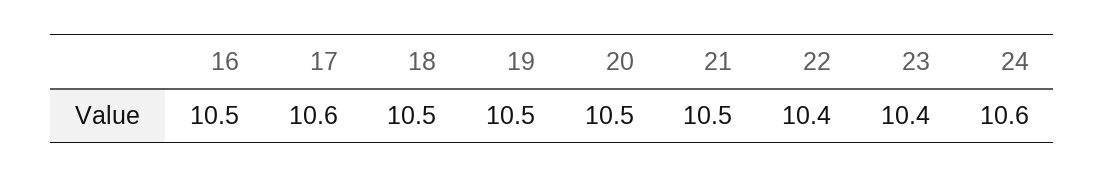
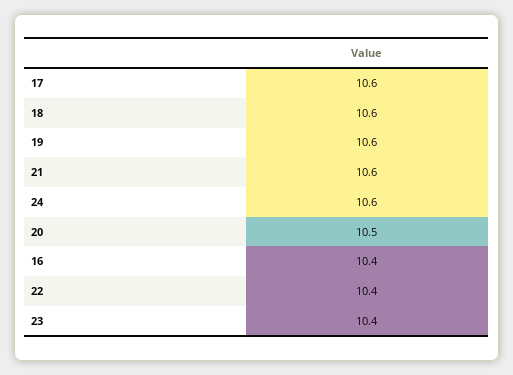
  {
-   "16": 10.5,
+   "16": 10.4,
    "17": 10.6,
-   "18": 10.5,
+   "18": 10.6,
-   "19": 10.5,
+   "19": 10.6,
    "20": 10.5,
-   "21": 10.5,
+   "21": 10.6,
    "22": 10.4,
    "23": 10.4,
    "24": 10.6
  }

